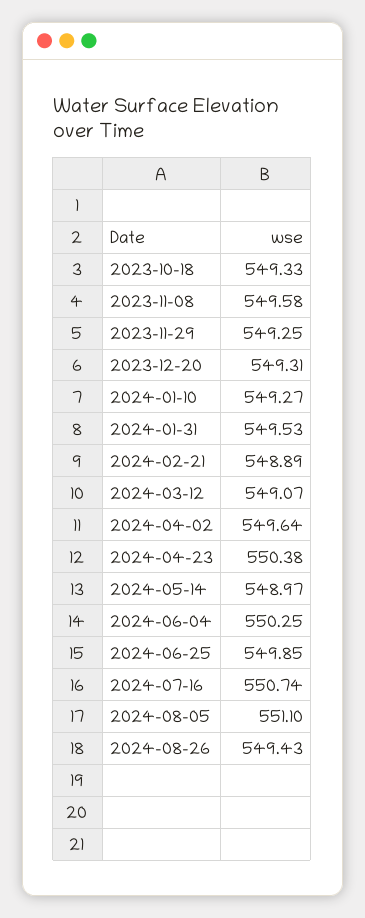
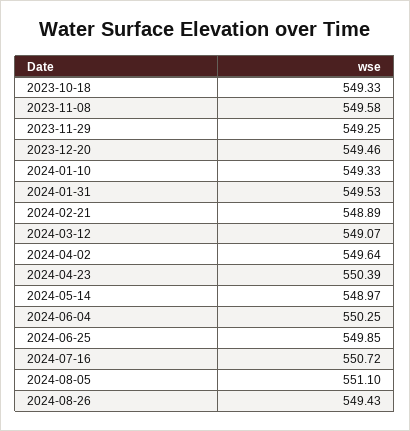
  {
    "2023-10-18": 549.33,
    "2023-11-08": 549.58,
    "2023-11-29": 549.25,
-   "2023-12-20": 549.31,
+   "2023-12-20": 549.46,
-   "2024-01-10": 549.27,
+   "2024-01-10": 549.33,
    "2024-01-31": 549.53,
    "2024-02-21": 548.89,
    "2024-03-12": 549.07,
    "2024-04-02": 549.64,
-   "2024-04-23": 550.38,
+   "2024-04-23": 550.39,
    "2024-05-14": 548.97,
    "2024-06-04": 550.25,
    "2024-06-25": 549.85,
-   "2024-07-16": 550.74,
+   "2024-07-16": 550.72,
    "2024-08-05": 551.1,
    "2024-08-26": 549.43
  }

